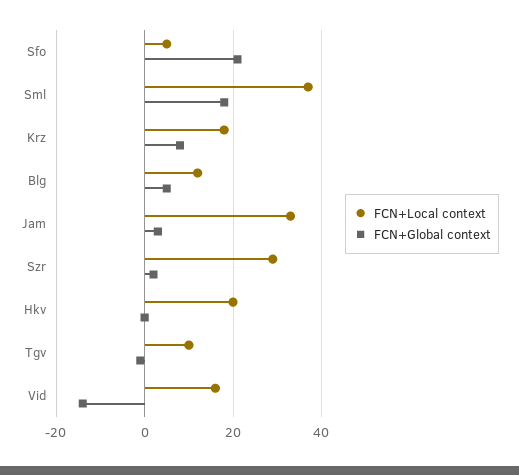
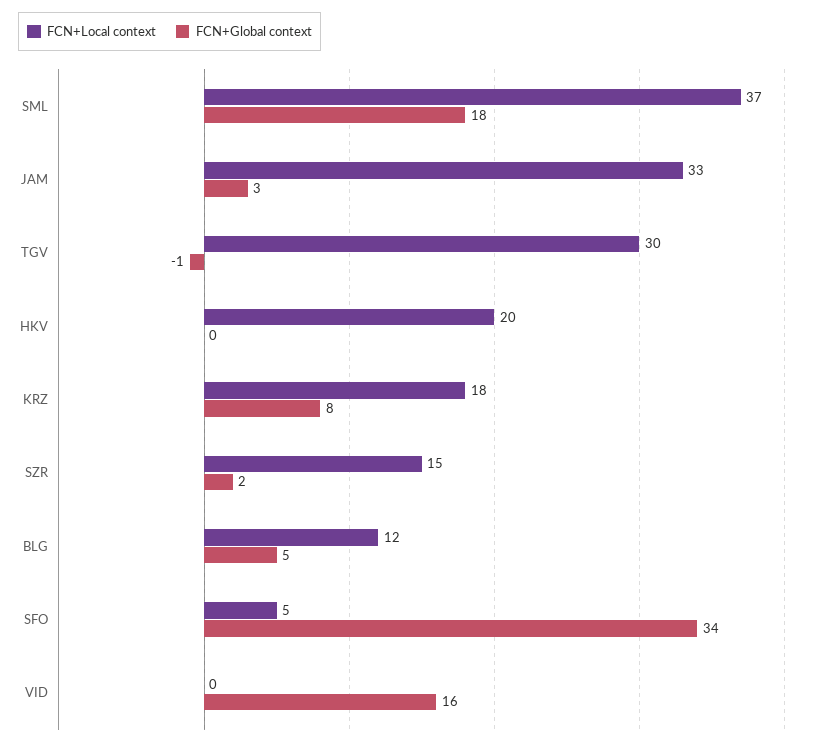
  {
    "FCN+Local context": {
      "Sfo": 5,
      "Sml": 37,
      "Krz": 18,
      "Blg": 12,
      "Jam": 33,
-     "Szr": 30,
+     "Szr": 15,
      "Hkv": 20,
-     "Tgv": 10,
+     "Tgv": 30,
-     "Vid": 15
+     "Vid": 0
    },
    "FCN+Global context": {
-     "Sfo": 20,
+     "Sfo": 34,
      "Sml": 18,
      "Krz": 8,
      "Blg": 5,
      "Jam": 3,
      "Szr": 2,
      "Hkv": 0,
      "Tgv": -1,
-     "Vid": -15
+     "Vid": 16
    }
  }

